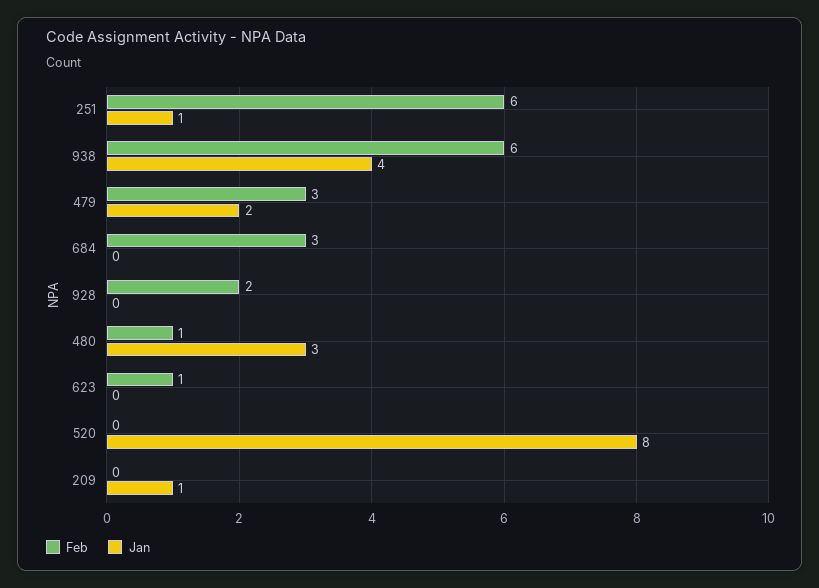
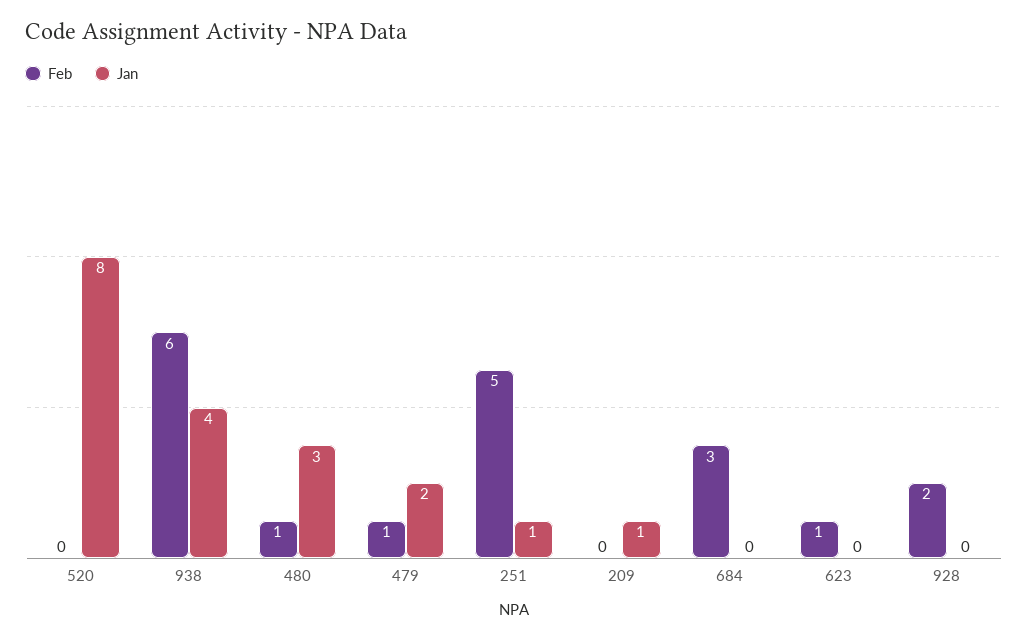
  {
    "Feb": {
-     "251": 6,
+     "251": 5,
      "938": 6,
-     "479": 3,
+     "479": 1,
      "684": 3,
      "928": 2,
      "480": 1,
      "623": 1,
      "520": 0,
      "209": 0
    },
    "Jan": {
      "251": 1,
      "938": 4,
      "479": 2,
      "684": 0,
      "928": 0,
      "480": 3,
      "623": 0,
      "520": 8,
      "209": 1
    }
  }

